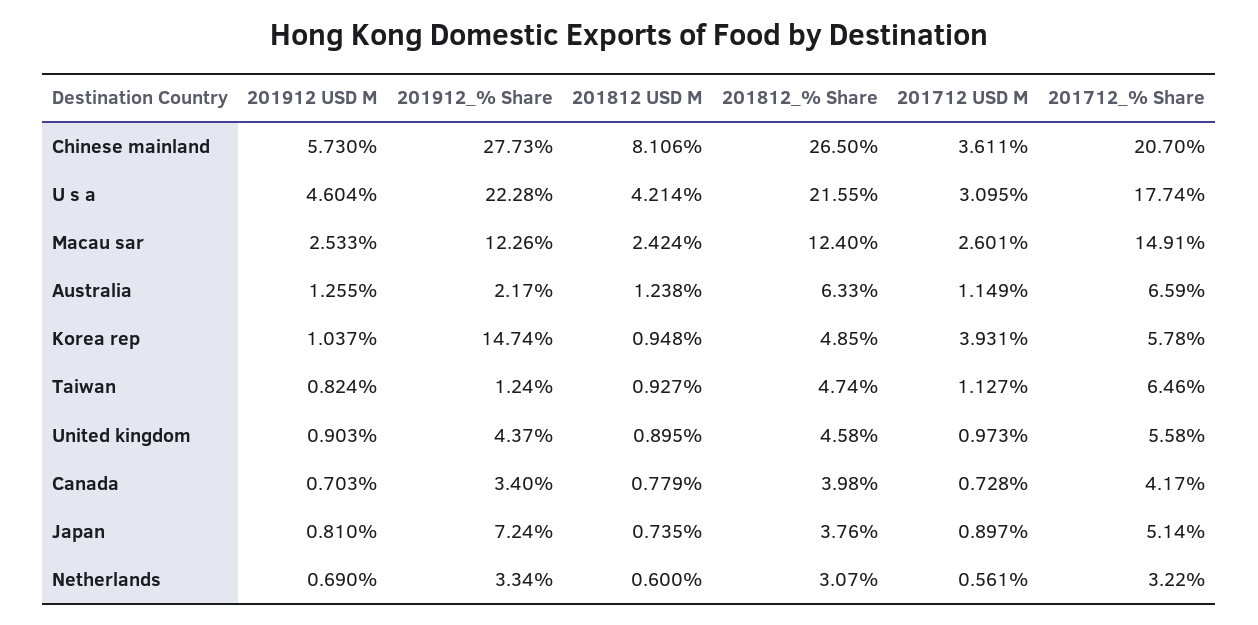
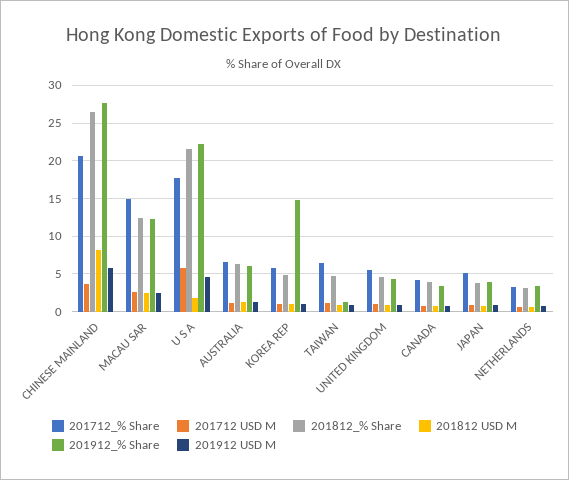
  {
    "201912 USD M": {
      "Chinese mainland": 5.73,
      "U s a": 4.604,
      "Macau sar": 2.533,
      "Australia": 1.255,
      "Korea rep": 1.037,
      "Taiwan": 0.824,
      "United kingdom": 0.903,
      "Canada": 0.703,
      "Japan": 0.81,
      "Netherlands": 0.69
    },
    "201912_% Share": {
      "Chinese mainland": 27.73,
      "U s a": 22.28,
      "Macau sar": 12.26,
-     "Australia": 2.17,
+     "Australia": 6,
      "Korea rep": 14.74,
      "Taiwan": 1.24,
      "United kingdom": 4.37,
      "Canada": 3.4,
-     "Japan": 7.24,
+     "Japan": 4,
      "Netherlands": 3.34
    },
    "201812 USD M": {
      "Chinese mainland": 8.106,
-     "U s a": 4.214,
+     "U s a": 2,
      "Macau sar": 2.424,
      "Australia": 1.238,
      "Korea rep": 0.948,
      "Taiwan": 0.927,
      "United kingdom": 0.895,
      "Canada": 0.779,
      "Japan": 0.735,
      "Netherlands": 0.6
    },
    "201812_% Share": {
      "Chinese mainland": 26.5,
      "U s a": 21.55,
      "Macau sar": 12.4,
      "Australia": 6.33,
      "Korea rep": 4.85,
      "Taiwan": 4.74,
      "United kingdom": 4.58,
      "Canada": 3.98,
      "Japan": 3.76,
      "Netherlands": 3.07
    },
    "201712 USD M": {
      "Chinese mainland": 3.611,
-     "U s a": 3.095,
+     "U s a": 6,
      "Macau sar": 2.601,
      "Australia": 1.149,
-     "Korea rep": 3.931,
+     "Korea rep": 1,
      "Taiwan": 1.127,
      "United kingdom": 0.973,
      "Canada": 0.728,
      "Japan": 0.897,
      "Netherlands": 0.561
    },
    "201712_% Share": {
      "Chinese mainland": 20.7,
      "U s a": 17.74,
      "Macau sar": 14.91,
      "Australia": 6.59,
      "Korea rep": 5.78,
      "Taiwan": 6.46,
      "United kingdom": 5.58,
      "Canada": 4.17,
      "Japan": 5.14,
      "Netherlands": 3.22
    }
  }

